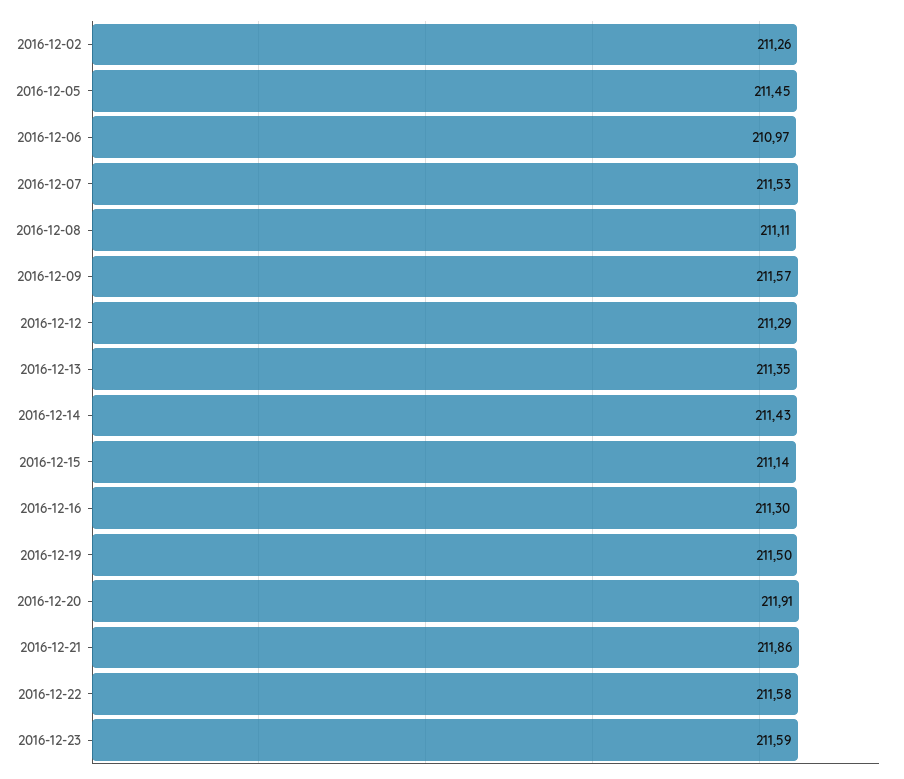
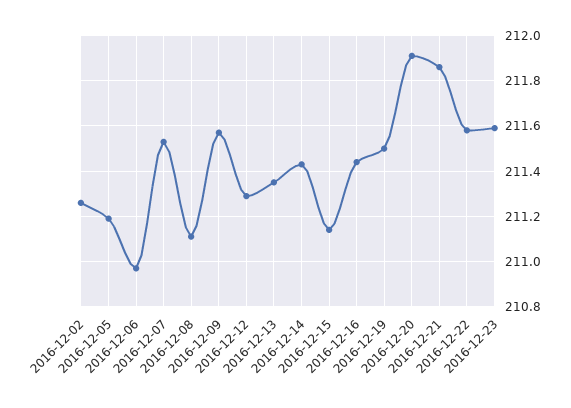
  {
    "2016-12-02": 211.26,
-   "2016-12-05": 211.45,
+   "2016-12-05": 211.2,
    "2016-12-06": 210.97,
    "2016-12-07": 211.53,
    "2016-12-08": 211.11,
    "2016-12-09": 211.57,
    "2016-12-12": 211.29,
    "2016-12-13": 211.35,
    "2016-12-14": 211.43,
    "2016-12-15": 211.14,
-   "2016-12-16": 211.3,
+   "2016-12-16": 211.45,
    "2016-12-19": 211.5,
    "2016-12-20": 211.91,
    "2016-12-21": 211.86,
    "2016-12-22": 211.58,
    "2016-12-23": 211.59
  }

